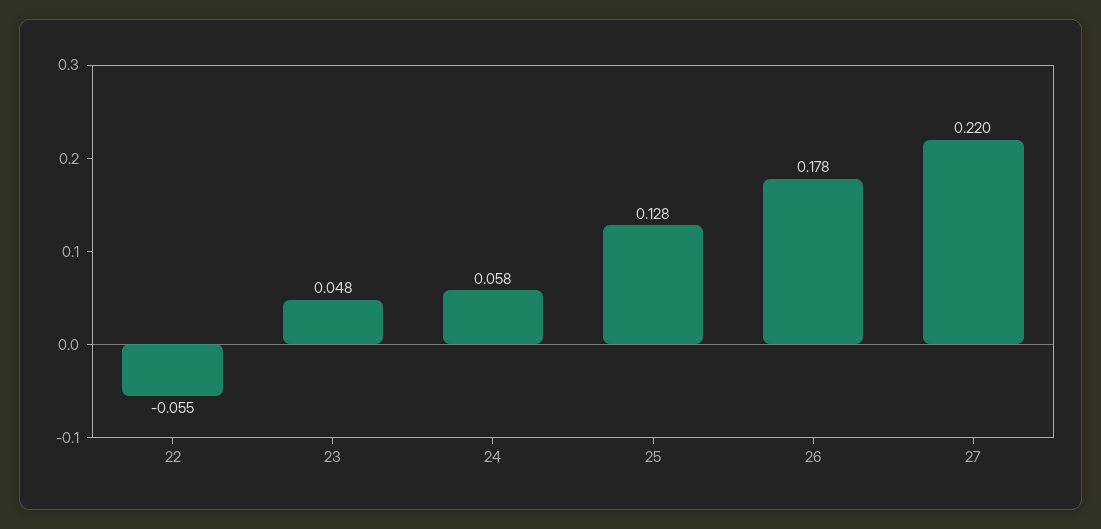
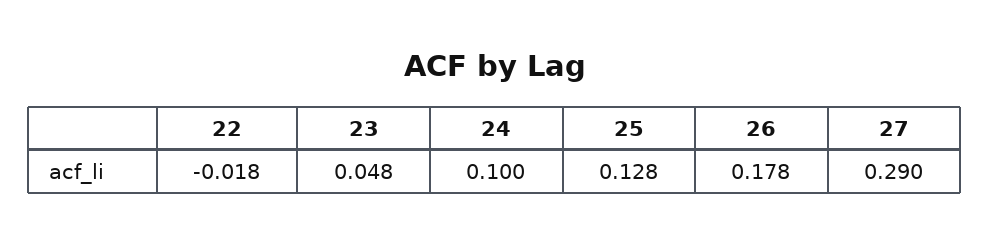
  {
-   "22": -0.055,
+   "22": -0.018,
    "23": 0.048,
-   "24": 0.058,
+   "24": 0.1,
    "25": 0.128,
    "26": 0.178,
-   "27": 0.22
+   "27": 0.29
  }

